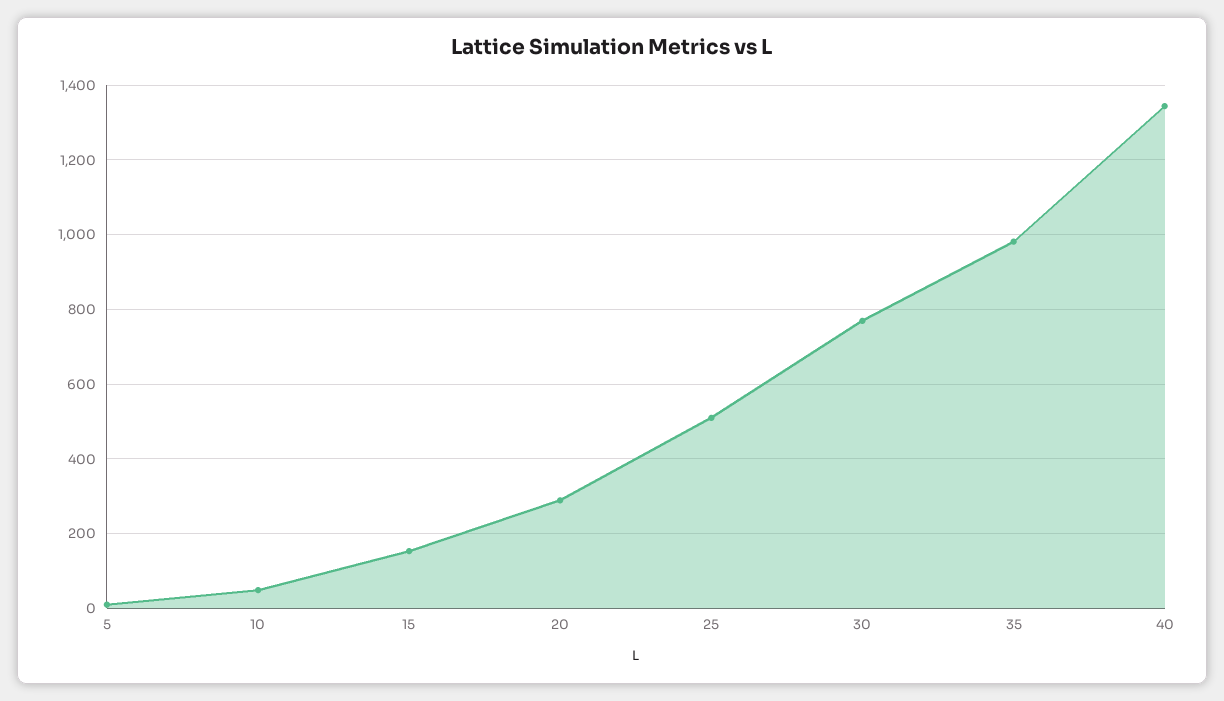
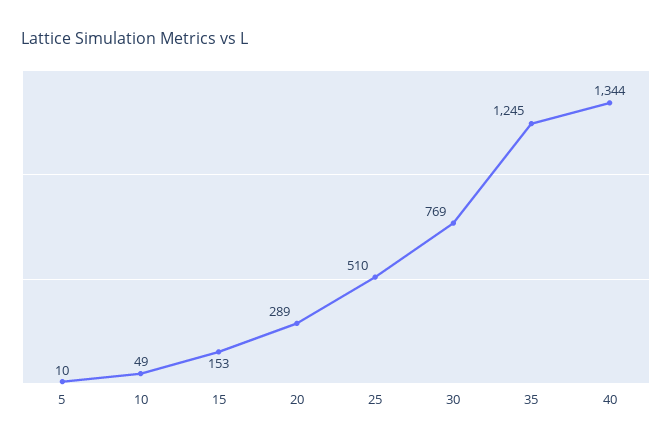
  {
    "5": 10,
    "10": 49,
    "15": 153,
    "20": 289,
    "25": 510,
    "30": 769,
-   "35": 980,
+   "35": 1245,
    "40": 1344
  }

